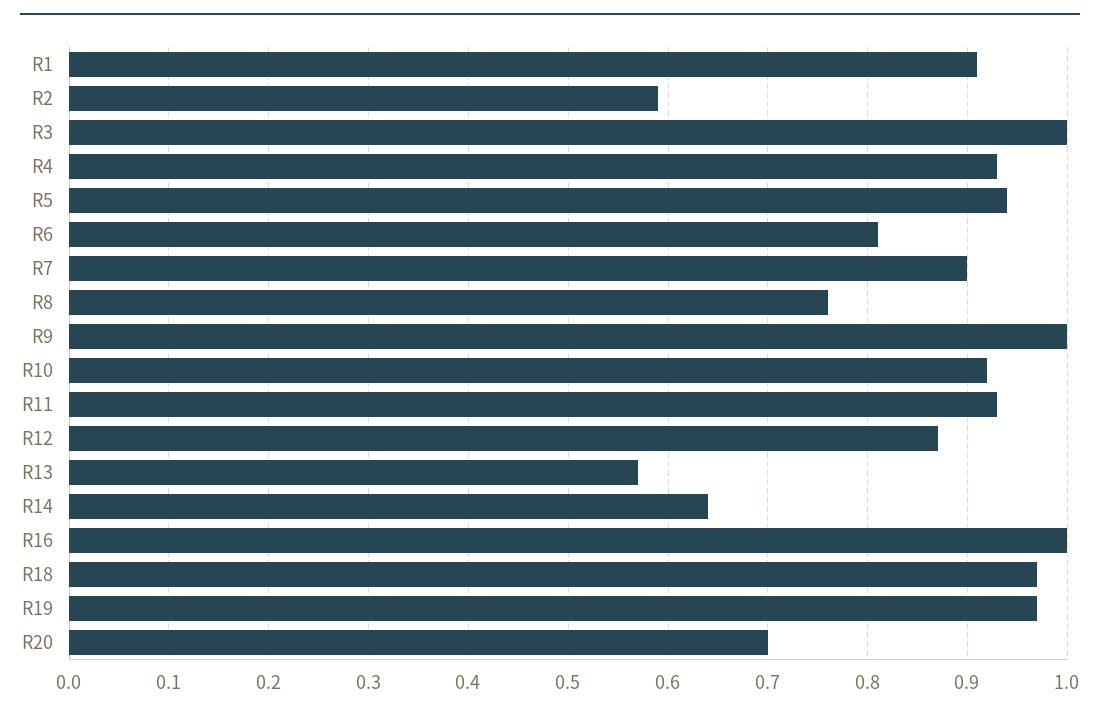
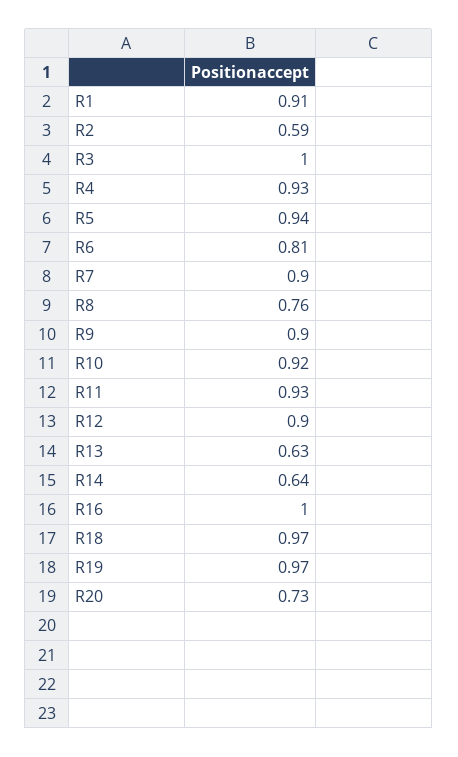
  {
    "R1": 0.91,
    "R2": 0.59,
    "R3": 1,
    "R4": 0.93,
    "R5": 0.94,
    "R6": 0.81,
    "R7": 0.9,
    "R8": 0.76,
-   "R9": 1,
+   "R9": 0.9,
    "R10": 0.92,
    "R11": 0.93,
-   "R12": 0.87,
+   "R12": 0.9,
-   "R13": 0.57,
+   "R13": 0.63,
    "R14": 0.64,
    "R16": 1,
    "R18": 0.97,
    "R19": 0.97,
-   "R20": 0.7
+   "R20": 0.73
  }

